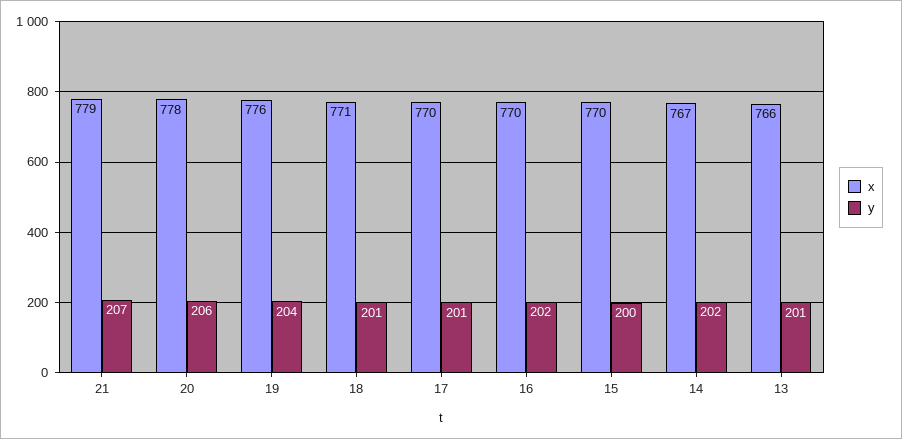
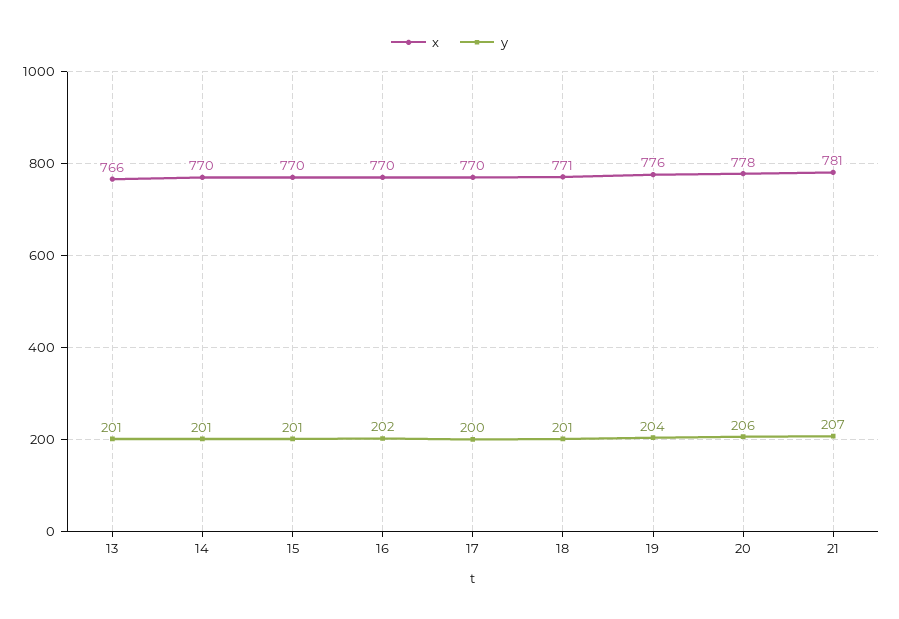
  {
    "x": {
-     "21": 779,
+     "21": 781,
      "20": 778,
      "19": 776,
      "18": 771,
      "17": 770,
      "16": 770,
      "15": 770,
-     "14": 767,
+     "14": 770,
      "13": 766
    },
    "y": {
      "21": 207,
      "20": 206,
      "19": 204,
      "18": 201,
-     "17": 201,
+     "17": 200,
      "16": 202,
-     "15": 200,
+     "15": 201,
-     "14": 202,
+     "14": 201,
      "13": 201
    }
  }

